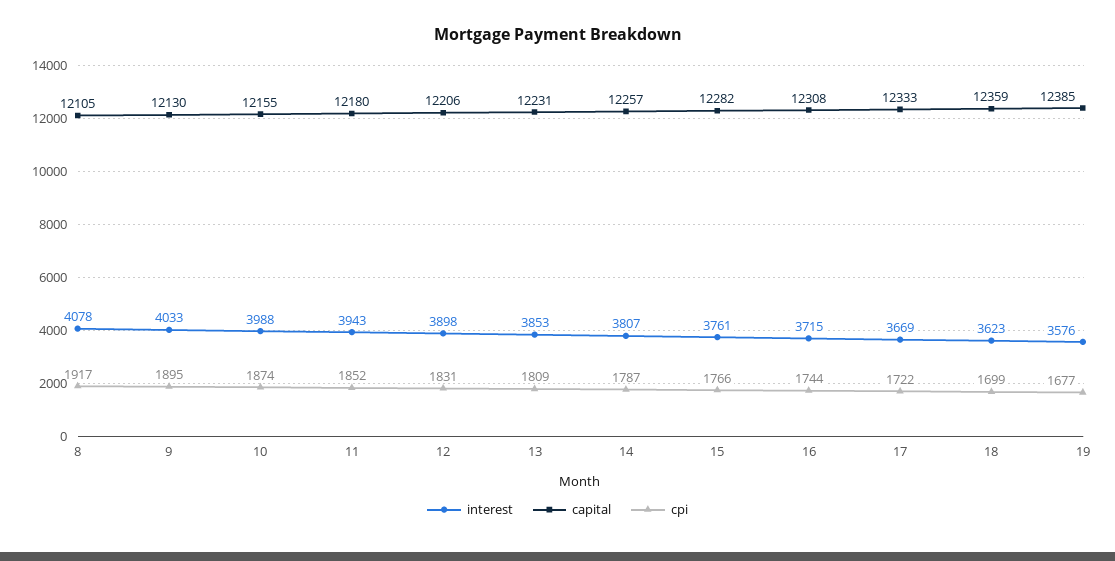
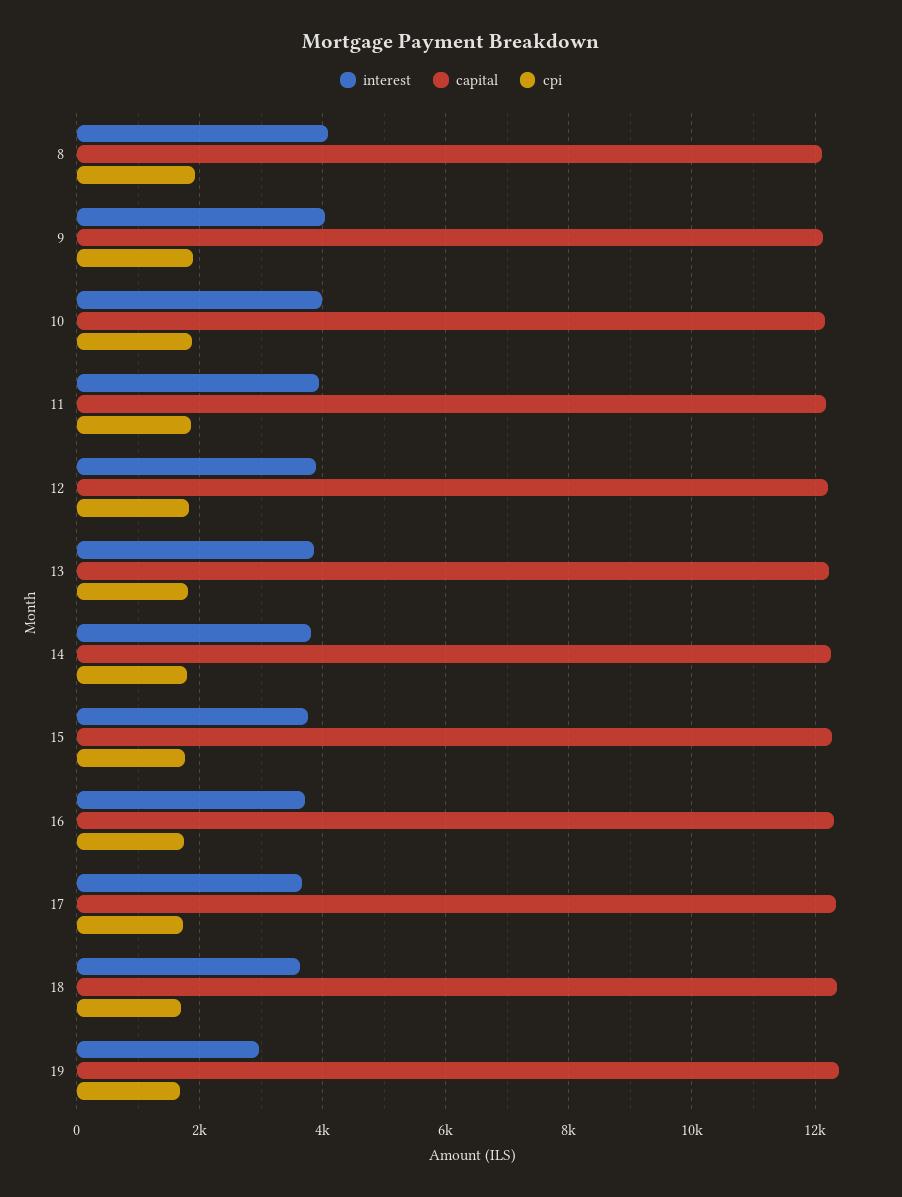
  {
    "interest": {
      "8": 4078,
      "9": 4033,
      "10": 3988,
      "11": 3943,
      "12": 3898,
      "13": 3853,
      "14": 3807,
      "15": 3761,
      "16": 3715,
      "17": 3669,
      "18": 3623,
-     "19": 3576
+     "19": 3000
    },
    "capital": {
      "8": 12105,
      "9": 12130,
      "10": 12155,
      "11": 12180,
      "12": 12206,
      "13": 12231,
      "14": 12257,
      "15": 12282,
      "16": 12308,
      "17": 12333,
      "18": 12359,
      "19": 12385
    },
    "cpi": {
      "8": 1917,
      "9": 1895,
      "10": 1874,
      "11": 1852,
      "12": 1831,
      "13": 1809,
      "14": 1787,
      "15": 1766,
      "16": 1744,
      "17": 1722,
      "18": 1699,
      "19": 1677
    }
  }

